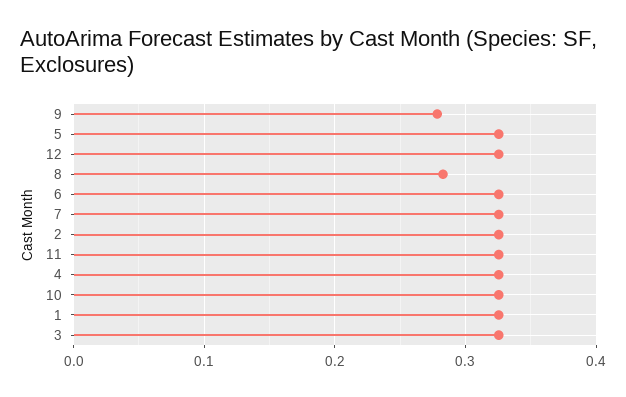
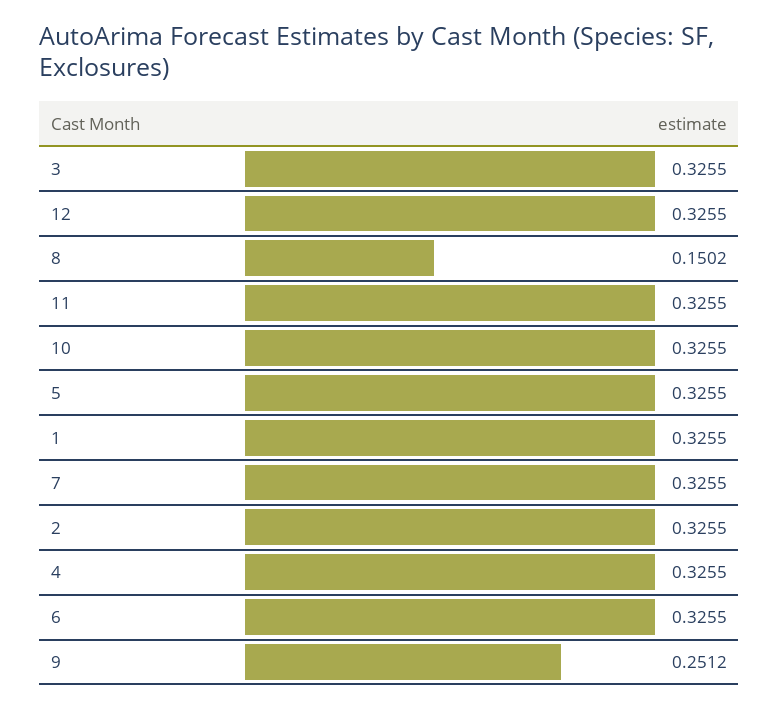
  {
-   "9": 0.28,
+   "9": 0.2512,
    "5": 0.3255,
    "12": 0.3255,
-   "8": 0.28,
+   "8": 0.1502,
    "6": 0.3255,
    "7": 0.3255,
    "2": 0.3255,
    "11": 0.3255,
    "4": 0.3255,
    "10": 0.3255,
    "1": 0.3255,
    "3": 0.3255
  }

